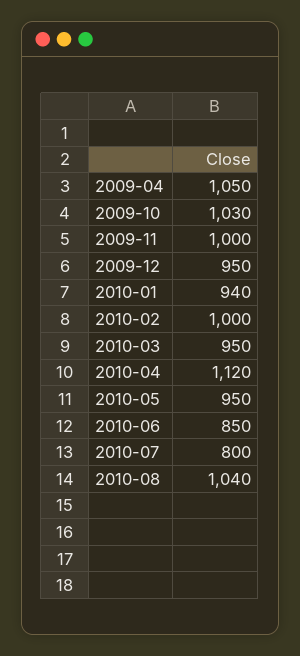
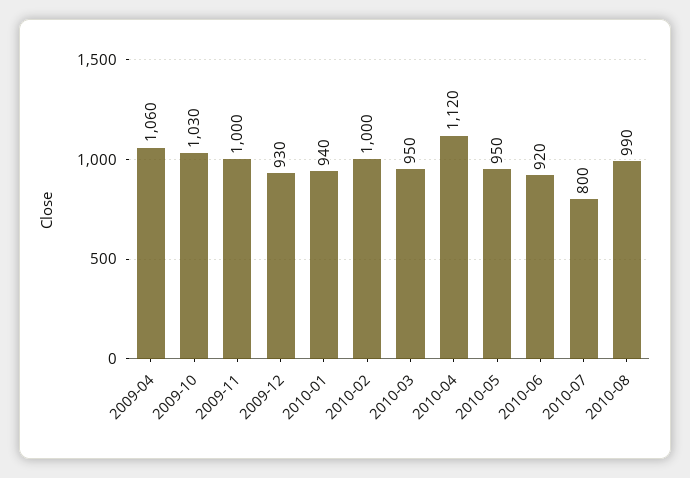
  {
-   "2009-04": 1050,
+   "2009-04": 1060,
    "2009-10": 1030,
    "2009-11": 1000,
-   "2009-12": 950,
+   "2009-12": 930,
    "2010-01": 940,
    "2010-02": 1000,
    "2010-03": 950,
    "2010-04": 1120,
    "2010-05": 950,
-   "2010-06": 850,
+   "2010-06": 920,
    "2010-07": 800,
-   "2010-08": 1040
+   "2010-08": 990
  }

